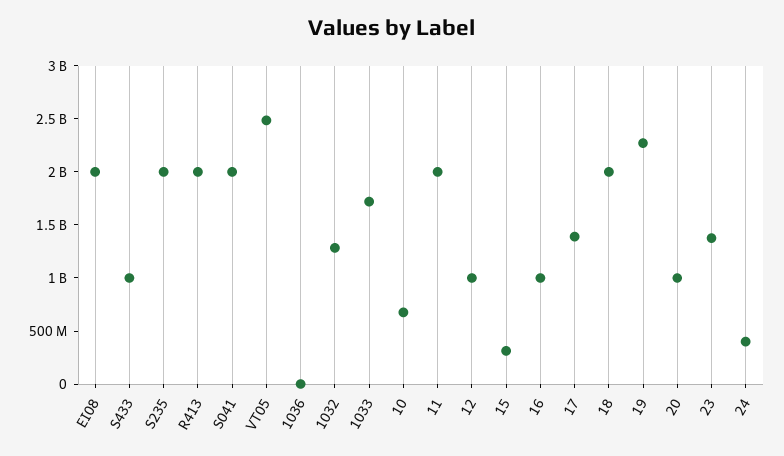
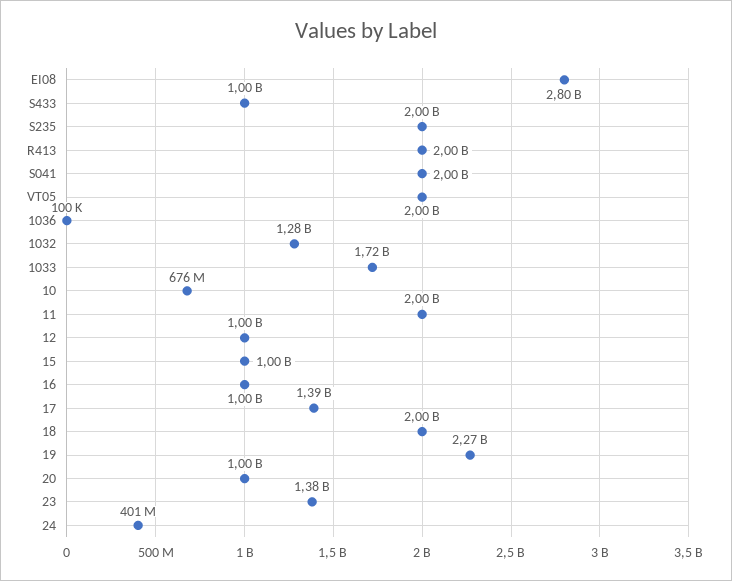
  {
-   "EI08": 2000000000,
+   "EI08": 2800000000,
    "S433": 1000000000,
    "S235": 2000000000,
    "R413": 2000000000,
    "S041": 2000000000,
-   "VT05": 2500000000,
+   "VT05": 2000000000,
    "1036": 100000,
    "1032": 1280000000,
    "1033": 1720000000,
    "10": 676000000,
    "11": 2000000000,
    "12": 1000000000,
-   "15": 300000000,
+   "15": 1000000000,
    "16": 1000000000,
    "17": 1390000000,
    "18": 2000000000,
    "19": 2270000000,
    "20": 1000000000,
    "23": 1380000000,
    "24": 401000000
  }

